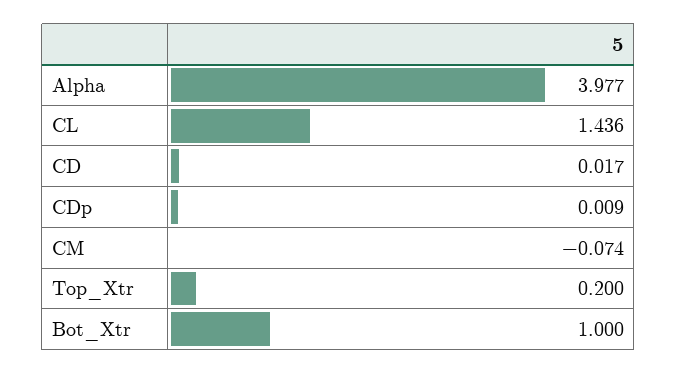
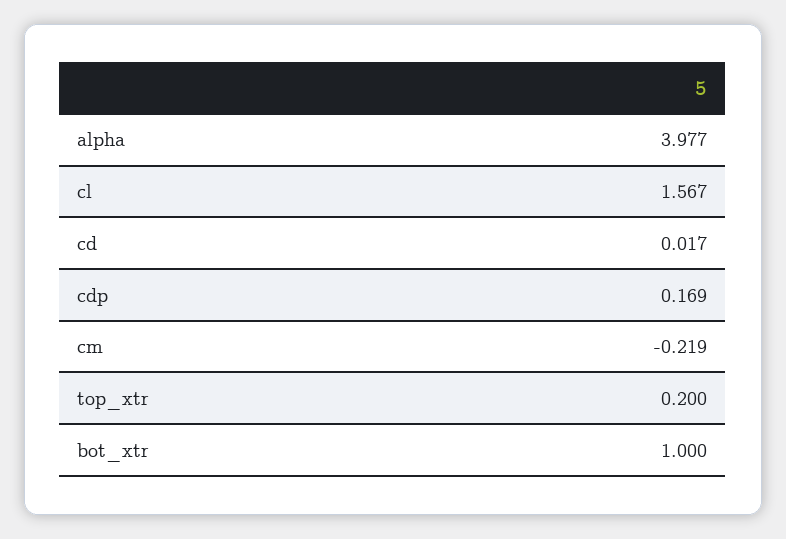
  {
    "Alpha": 3.977,
-   "CL": 1.436,
+   "CL": 1.567,
    "CD": 0.017,
-   "CDp": 0.009,
+   "CDp": 0.169,
-   "CM": -0.074,
+   "CM": -0.219,
    "Top_Xtr": 0.2,
    "Bot_Xtr": 1
  }

